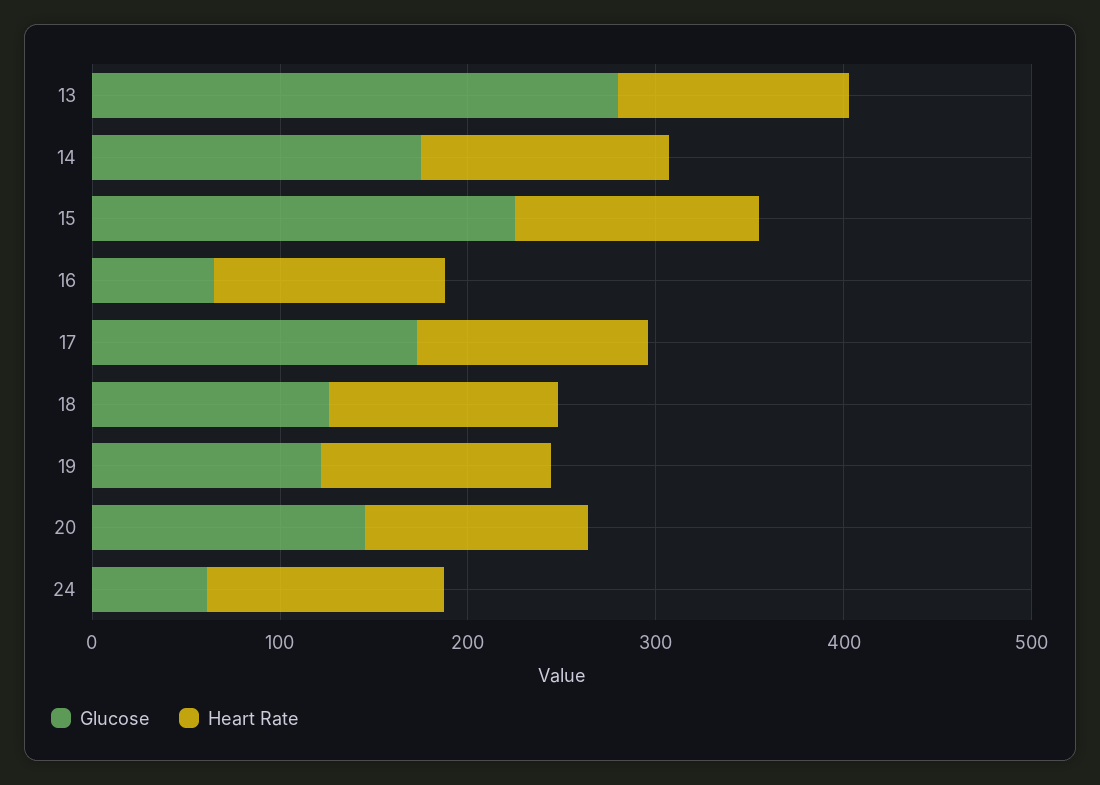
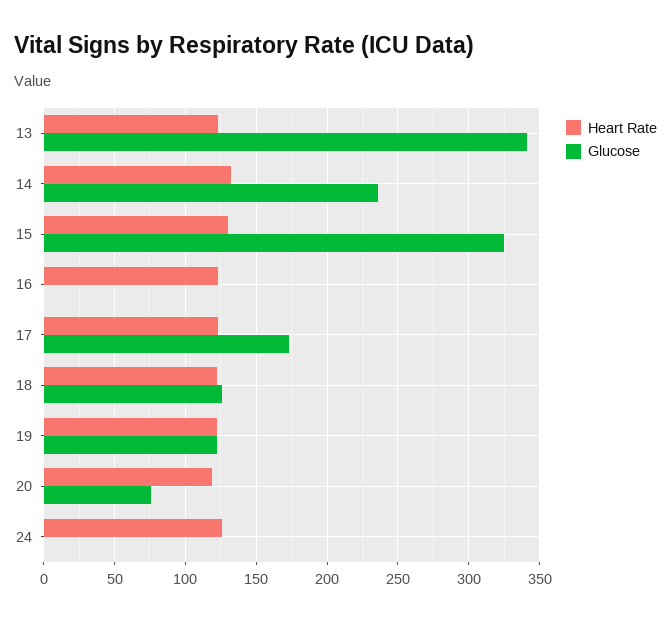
  {
    "Glucose": {
-     "13": 280,
+     "13": 340,
-     "14": 180,
+     "14": 235,
-     "15": 220,
+     "15": 325,
-     "16": 60,
+     "16": 0,
      "17": 175,
      "18": 125,
      "19": 120,
-     "20": 140,
+     "20": 75,
-     "24": 60
+     "24": 0
    },
    "Heart Rate": {
      "13": 125,
      "14": 130,
      "15": 130,
      "16": 125,
      "17": 125,
      "18": 120,
      "19": 120,
      "20": 120,
      "24": 125
    }
  }

